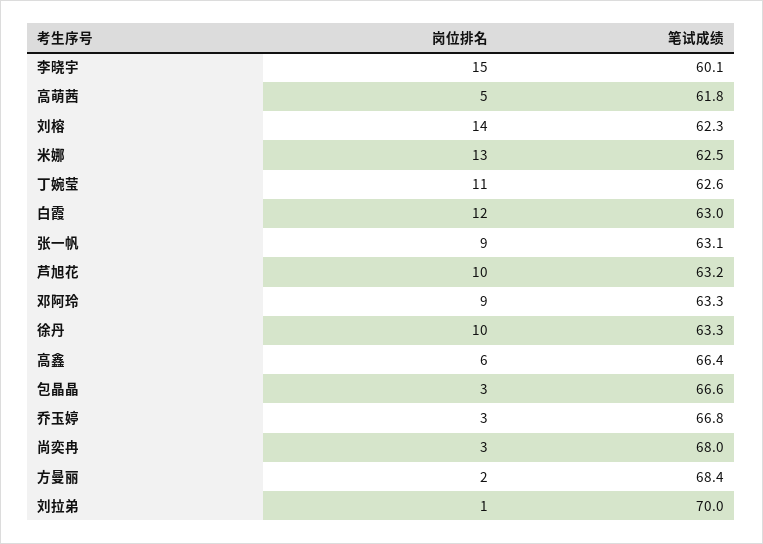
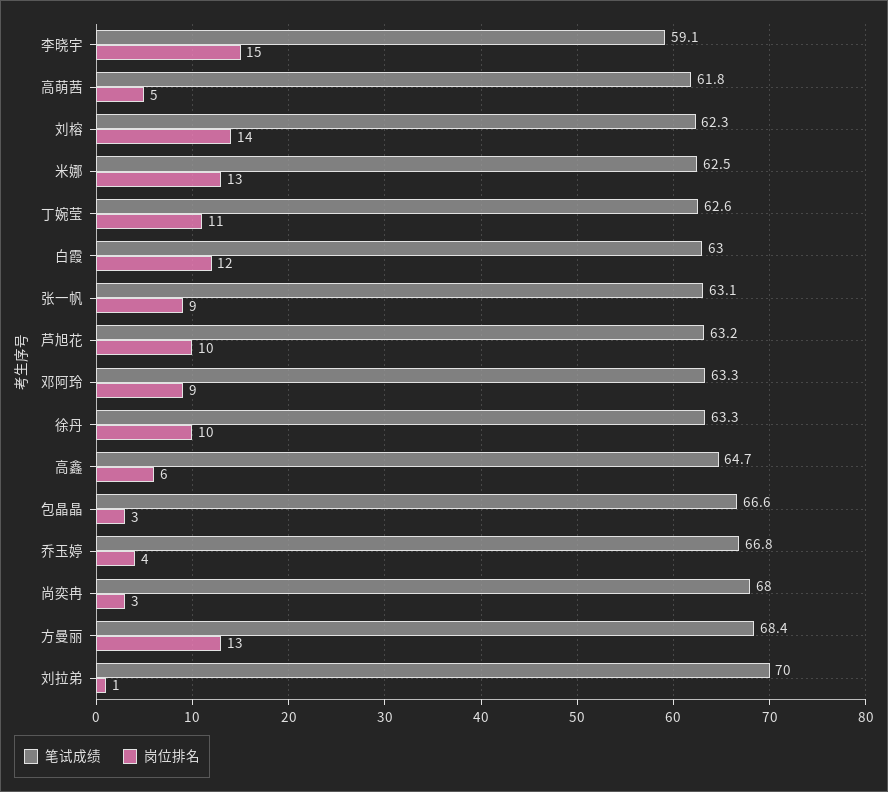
  {
    "岗位排名": {
      "李晓宇": 15,
      "高萌茜": 5,
      "刘榕": 14,
      "米娜": 13,
      "丁婉莹": 11,
      "白霞": 12,
      "张一帆": 9,
      "芦旭花": 10,
      "邓阿玲": 9,
      "徐丹": 10,
      "高鑫": 6,
      "包晶晶": 3,
-     "乔玉婷": 3,
+     "乔玉婷": 4,
      "尚奕冉": 3,
-     "方曼丽": 2,
+     "方曼丽": 13,
      "刘拉弟": 1
    },
    "笔试成绩": {
-     "李晓宇": 60.1,
+     "李晓宇": 59.1,
      "高萌茜": 61.8,
      "刘榕": 62.3,
      "米娜": 62.5,
      "丁婉莹": 62.6,
      "白霞": 63,
      "张一帆": 63.1,
      "芦旭花": 63.2,
      "邓阿玲": 63.3,
      "徐丹": 63.3,
-     "高鑫": 66.4,
+     "高鑫": 64.7,
      "包晶晶": 66.6,
      "乔玉婷": 66.8,
      "尚奕冉": 68,
      "方曼丽": 68.4,
      "刘拉弟": 70
    }
  }

